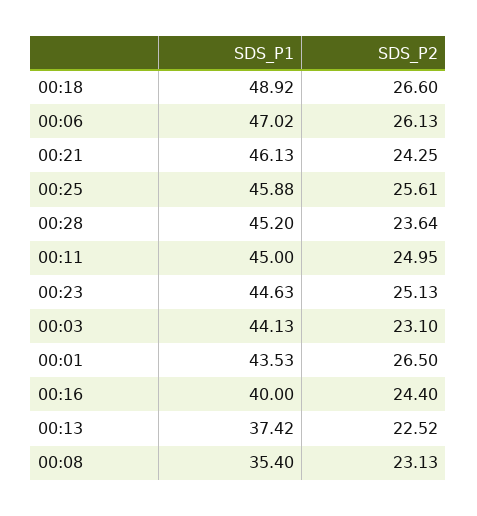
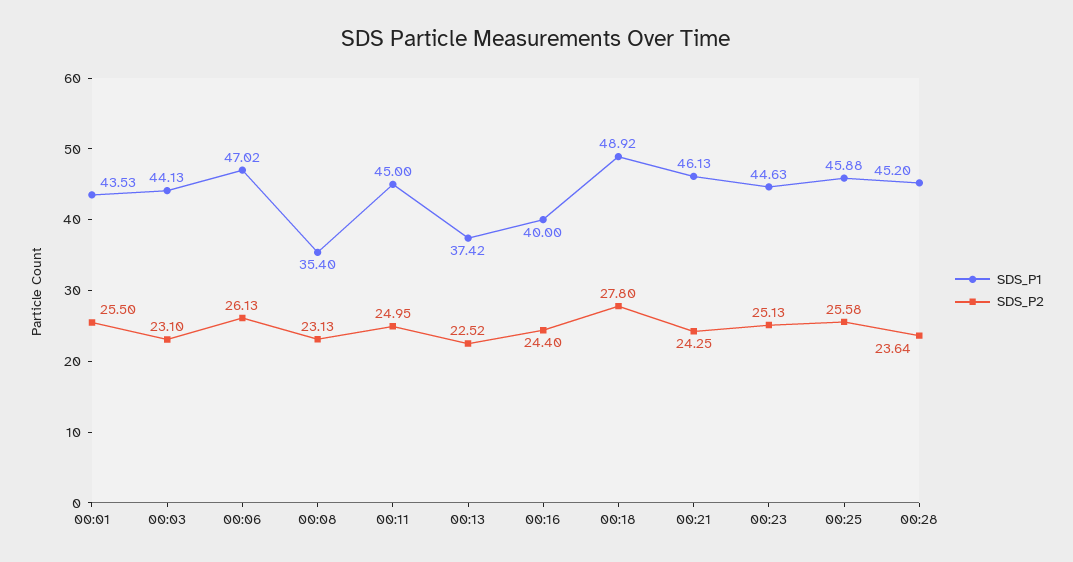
  {
    "SDS_P1": {
      "00:18": 48.92,
      "00:06": 47.02,
      "00:21": 46.13,
      "00:25": 45.88,
      "00:28": 45.2,
      "00:11": 45,
      "00:23": 44.63,
      "00:03": 44.13,
      "00:01": 43.53,
      "00:16": 40,
      "00:13": 37.42,
      "00:08": 35.4
    },
    "SDS_P2": {
-     "00:18": 26.6,
+     "00:18": 27.8,
      "00:06": 26.13,
      "00:21": 24.25,
-     "00:25": 25.61,
+     "00:25": 25.58,
      "00:28": 23.64,
      "00:11": 24.95,
      "00:23": 25.13,
      "00:03": 23.1,
-     "00:01": 26.5,
+     "00:01": 25.5,
      "00:16": 24.4,
      "00:13": 22.52,
      "00:08": 23.13
    }
  }

